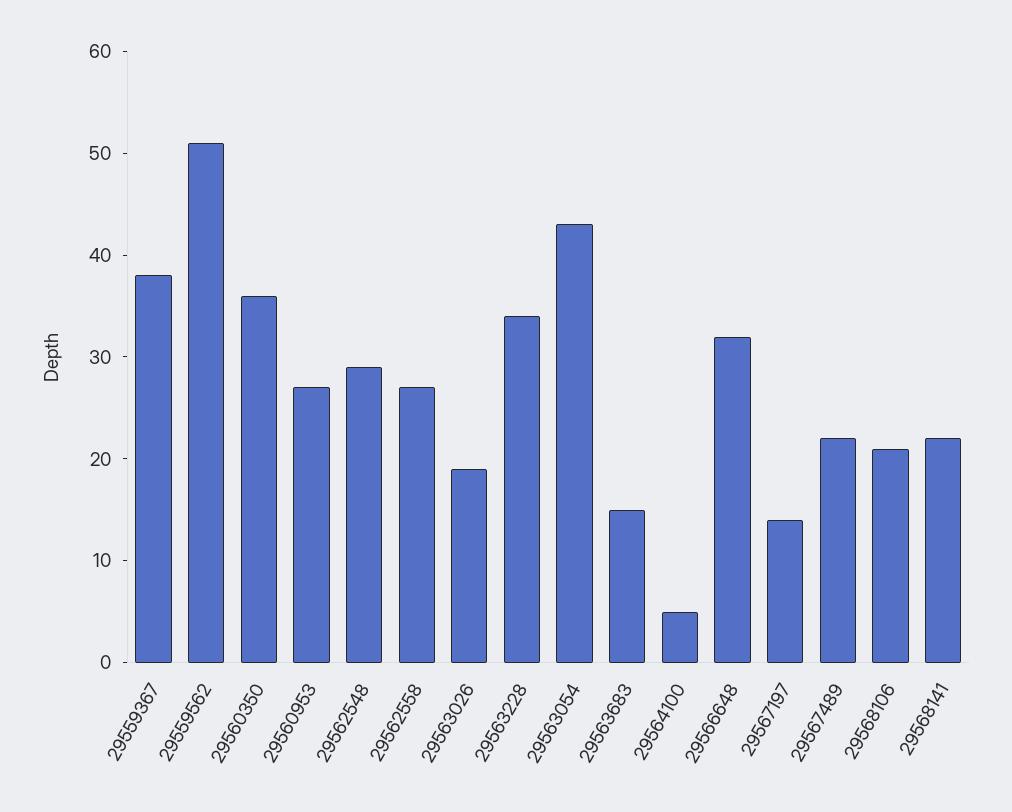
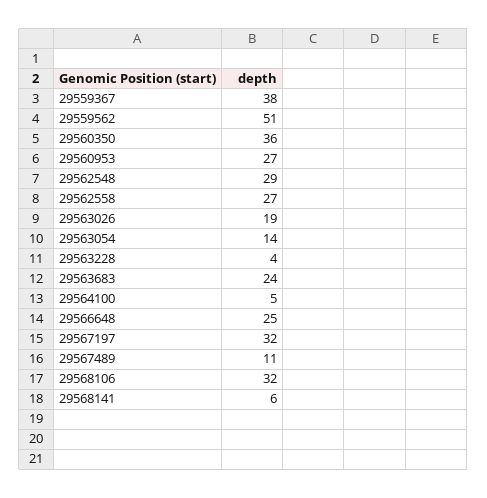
  {
    "29559367": 38,
    "29559562": 51,
    "29560350": 36,
    "29560953": 27,
    "29562548": 29,
    "29562558": 27,
    "29563026": 19,
-   "29563228": 34,
+   "29563228": 4,
-   "29563054": 43,
+   "29563054": 14,
-   "29563683": 15,
+   "29563683": 24,
    "29564100": 5,
-   "29566648": 32,
+   "29566648": 25,
-   "29567197": 14,
+   "29567197": 32,
-   "29567489": 22,
+   "29567489": 11,
-   "29568106": 21,
+   "29568106": 32,
-   "29568141": 22
+   "29568141": 6
  }

